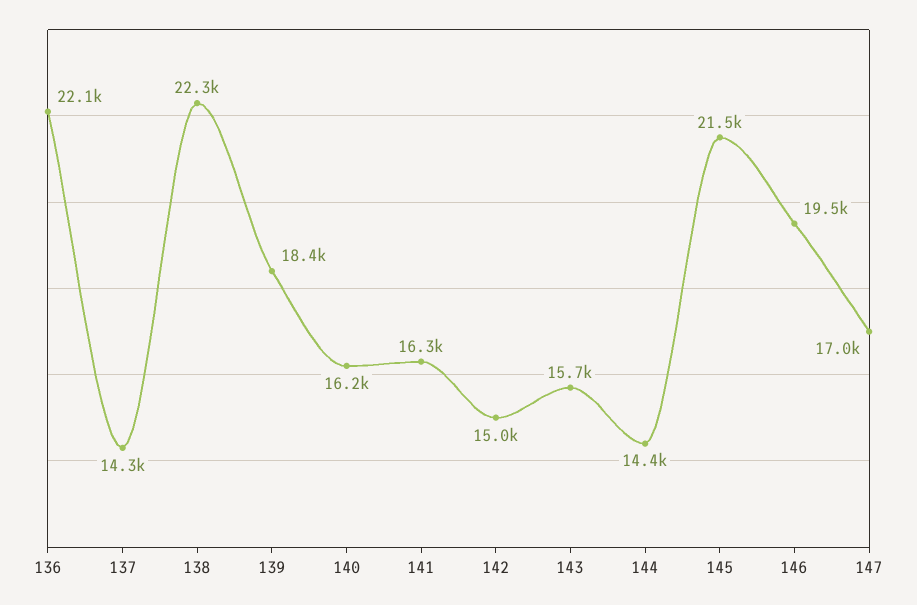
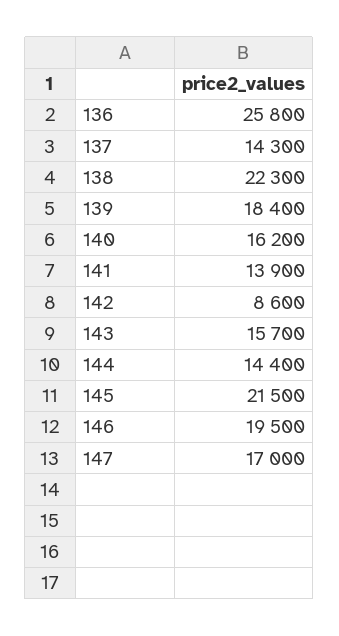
  {
-   "136": 22100,
+   "136": 25800,
    "137": 14300,
    "138": 22300,
    "139": 18400,
    "140": 16200,
-   "141": 16300,
+   "141": 13900,
-   "142": 15000,
+   "142": 8600,
    "143": 15700,
    "144": 14400,
    "145": 21500,
    "146": 19500,
    "147": 17000
  }

